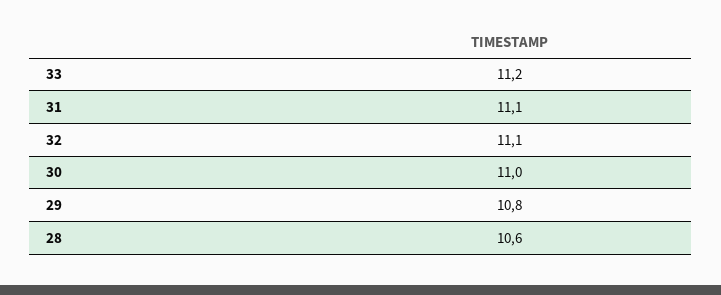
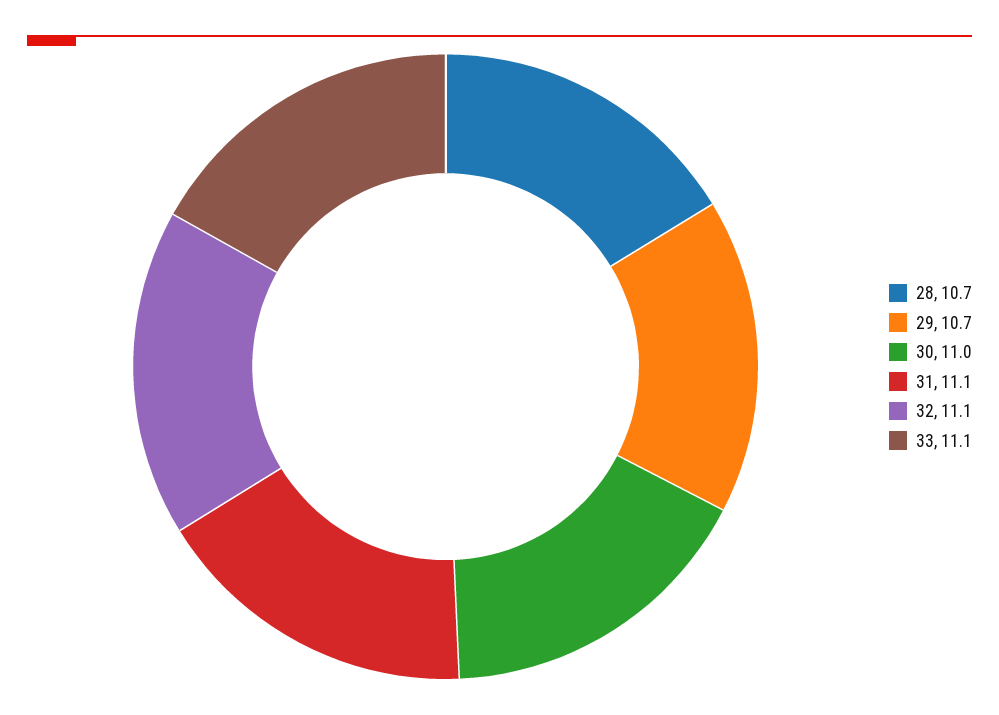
  {
-   "33": 11.2,
+   "33": 11.1,
    "31": 11.1,
    "32": 11.1,
    "30": 11,
-   "29": 10.8,
+   "29": 10.7,
-   "28": 10.6
+   "28": 10.7
  }

